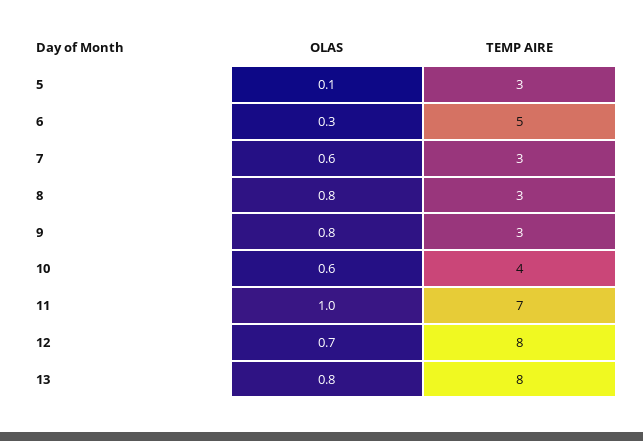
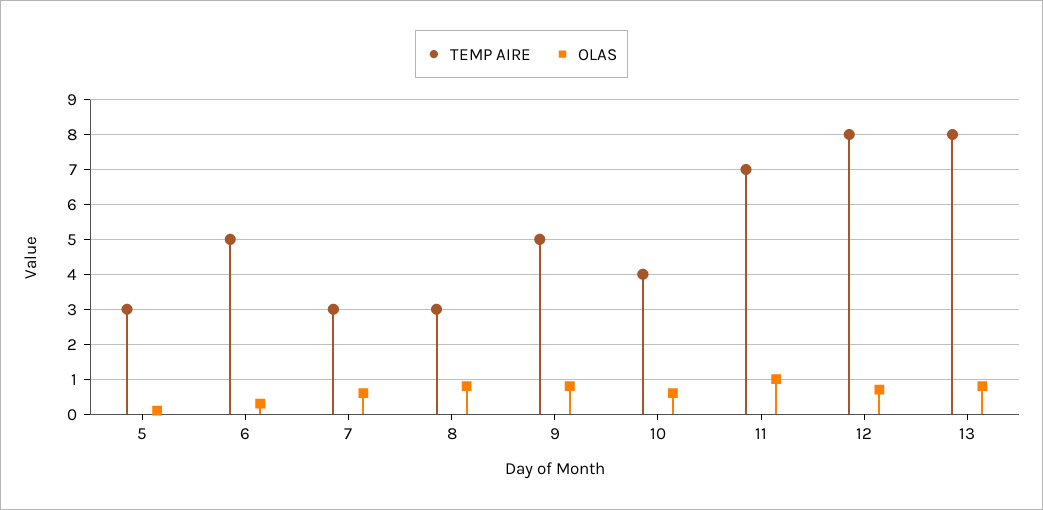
  {
    "OLAS": {
      "5": 0.1,
      "6": 0.3,
      "7": 0.6,
      "8": 0.8,
      "9": 0.8,
      "10": 0.6,
      "11": 1,
      "12": 0.7,
      "13": 0.8
    },
    "TEMP AIRE": {
      "5": 3,
      "6": 5,
      "7": 3,
      "8": 3,
-     "9": 3,
+     "9": 5,
      "10": 4,
      "11": 7,
      "12": 8,
      "13": 8
    }
  }

